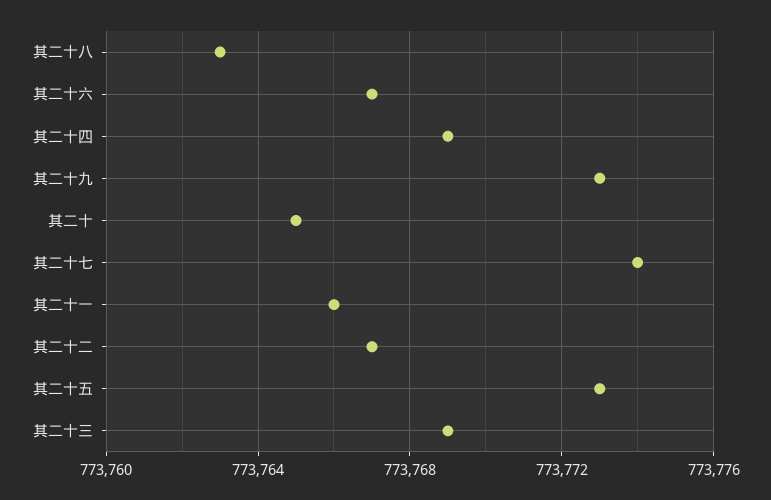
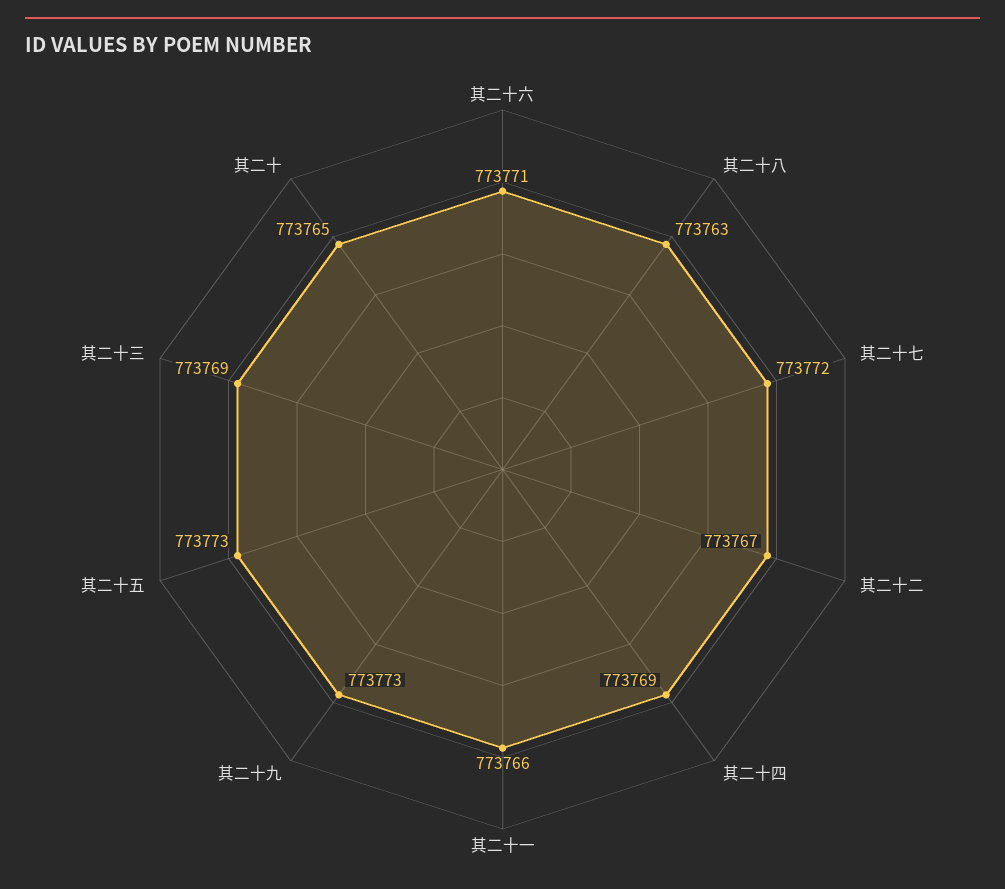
  {
    "其二十八": 773763,
-   "其二十六": 773767,
+   "其二十六": 773771,
    "其二十四": 773769,
    "其二十九": 773773,
    "其二十": 773765,
-   "其二十七": 773774,
+   "其二十七": 773772,
    "其二十一": 773766,
    "其二十二": 773767,
    "其二十五": 773773,
    "其二十三": 773769
  }

